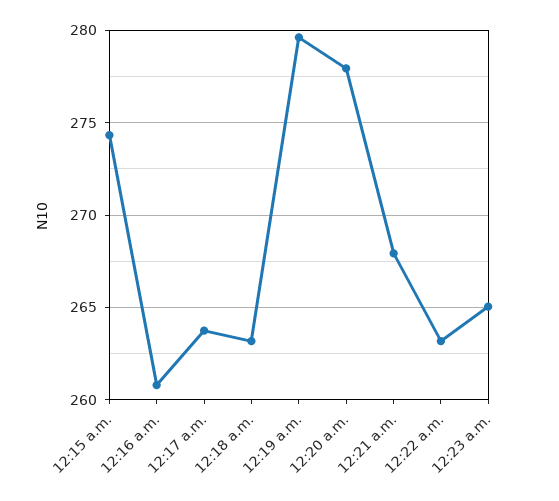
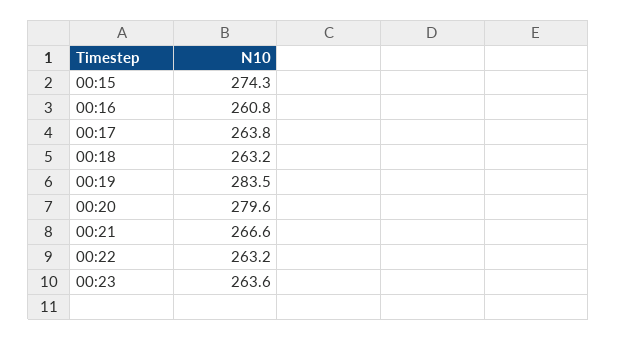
  {
    "12:15 a.m.": 274.3,
    "12:16 a.m.": 260.8,
    "12:17 a.m.": 263.8,
    "12:18 a.m.": 263.2,
-   "12:19 a.m.": 279.5,
+   "12:19 a.m.": 283.5,
-   "12:20 a.m.": 278,
+   "12:20 a.m.": 279.6,
-   "12:21 a.m.": 268,
+   "12:21 a.m.": 266.6,
    "12:22 a.m.": 263.2,
-   "12:23 a.m.": 265
+   "12:23 a.m.": 263.6
  }

